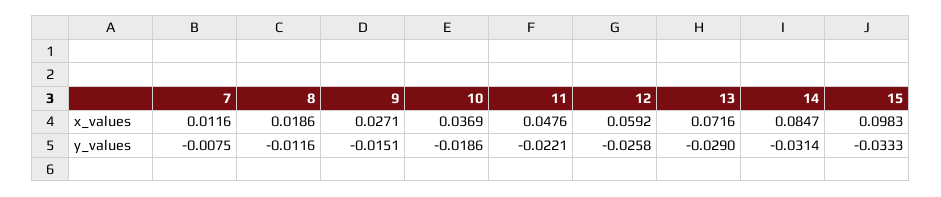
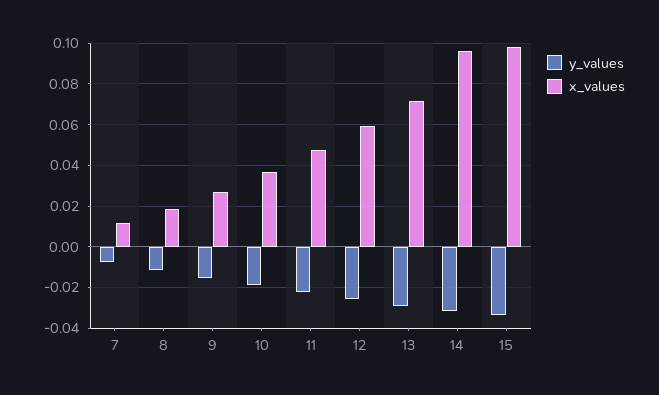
  {
    "x_values": {
      "7": 0.0116,
      "8": 0.0186,
      "9": 0.0271,
      "10": 0.0369,
      "11": 0.0476,
      "12": 0.0592,
      "13": 0.0716,
-     "14": 0.0847,
+     "14": 0.095,
      "15": 0.0983
    },
    "y_values": {
      "7": -0.0075,
      "8": -0.0116,
      "9": -0.0151,
      "10": -0.0186,
      "11": -0.0221,
      "12": -0.0258,
      "13": -0.029,
      "14": -0.0314,
      "15": -0.0333
    }
  }

